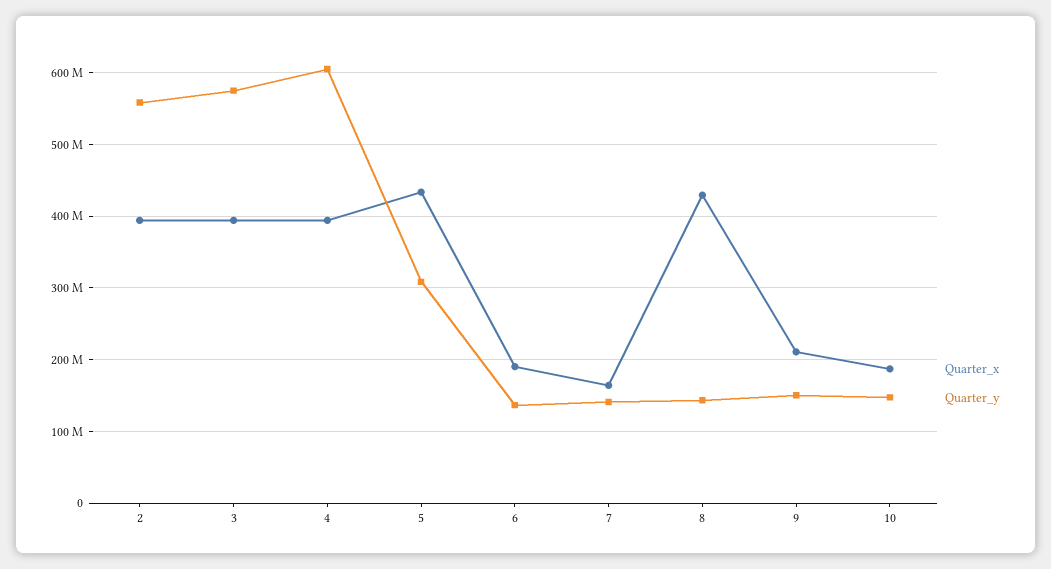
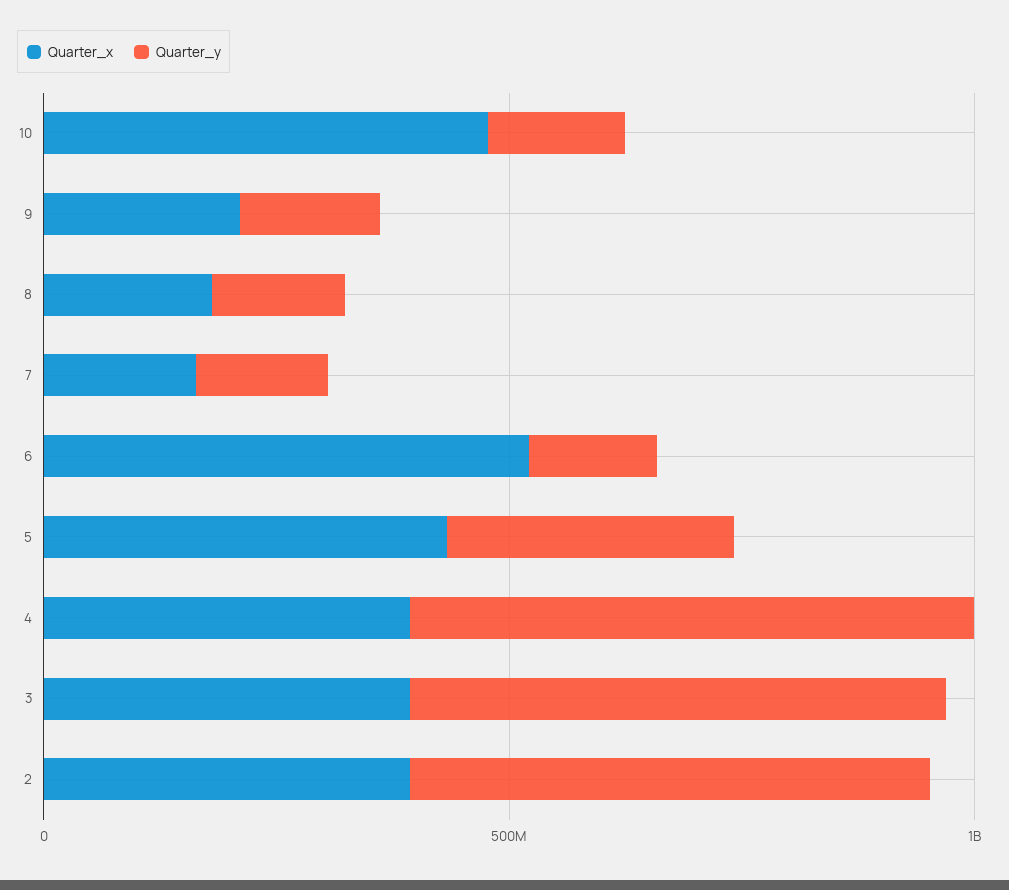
  {
    "Quarter_x": {
      "2": 390000000,
      "3": 390000000,
      "4": 390000000,
      "5": 430000000,
-     "6": 190000000,
+     "6": 500000000,
      "7": 160000000,
-     "8": 430000000,
+     "8": 200000000,
      "9": 210000000,
-     "10": 190000000
+     "10": 500000000
    },
    "Quarter_y": {
      "2": 560000000,
      "3": 570000000,
      "4": 600000000,
      "5": 310000000,
      "6": 140000000,
      "7": 140000000,
      "8": 140000000,
      "9": 150000000,
      "10": 150000000
    }
  }

